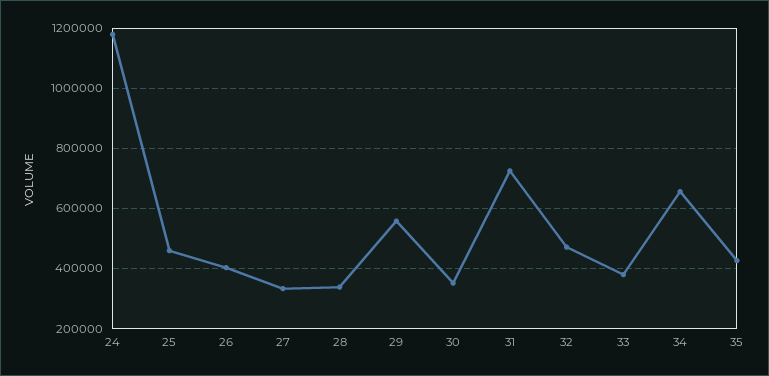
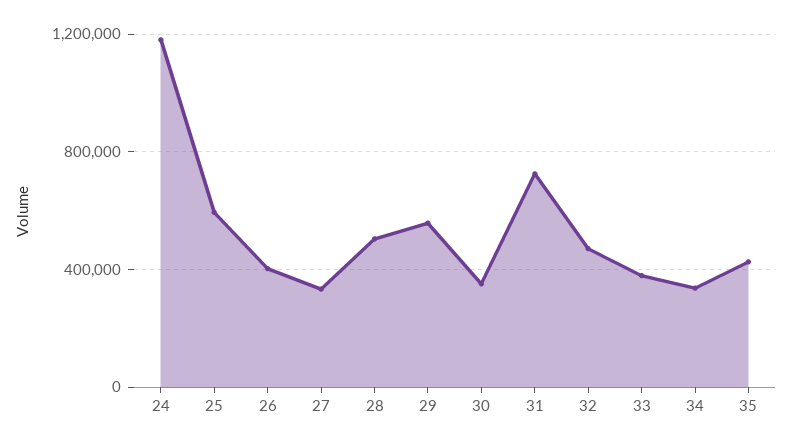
  {
    "24": 1180000,
-   "25": 460000,
+   "25": 600000,
    "26": 400000,
    "27": 340000,
-   "28": 340000,
+   "28": 500000,
    "29": 560000,
    "30": 360000,
    "31": 720000,
    "32": 480000,
    "33": 380000,
-   "34": 660000,
+   "34": 350000,
    "35": 420000
  }

